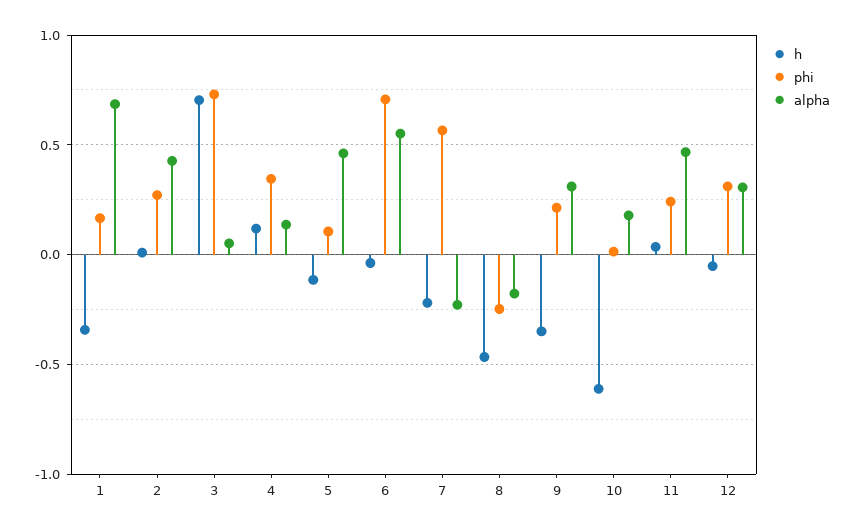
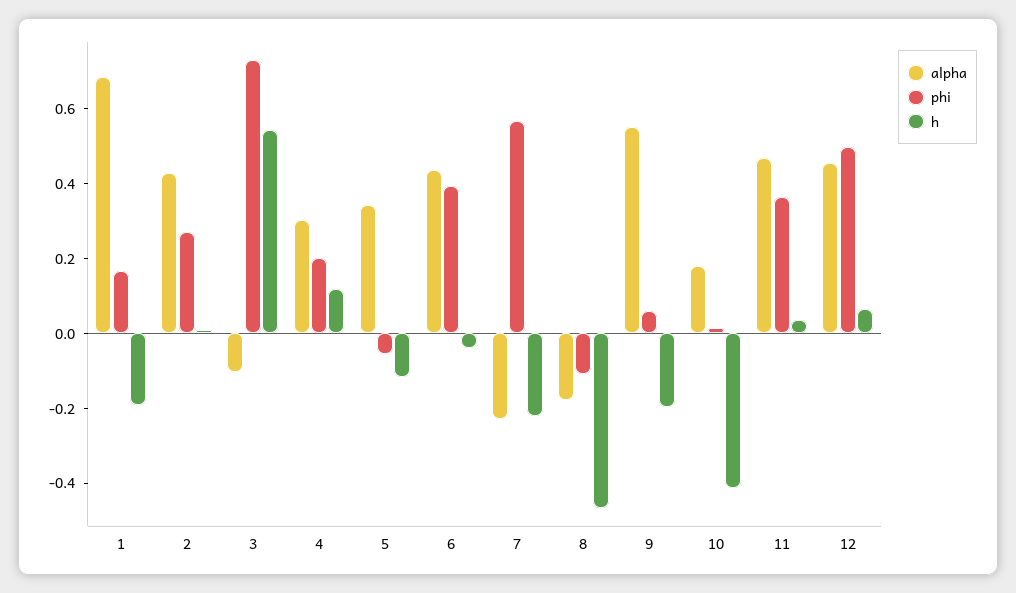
  {
    "h": {
-     "1": -0.35,
+     "1": -0.2,
      "2": 0,
-     "3": 0.7,
+     "3": 0.55,
      "4": 0.1,
      "5": -0.1,
      "6": -0.05,
      "7": -0.2,
      "8": -0.45,
-     "9": -0.35,
+     "9": -0.2,
-     "10": -0.6,
+     "10": -0.4,
      "11": 0.05,
-     "12": -0.05
+     "12": 0.05
    },
    "phi": {
      "1": 0.15,
      "2": 0.25,
      "3": 0.75,
-     "4": 0.35,
+     "4": 0.2,
-     "5": 0.1,
+     "5": -0.05,
-     "6": 0.7,
+     "6": 0.4,
      "7": 0.55,
-     "8": -0.25,
+     "8": -0.1,
-     "9": 0.2,
+     "9": 0.05,
      "10": 0,
-     "11": 0.25,
+     "11": 0.35,
-     "12": 0.3
+     "12": 0.5
    },
    "alpha": {
      "1": 0.7,
      "2": 0.45,
-     "3": 0.05,
+     "3": -0.1,
-     "4": 0.15,
+     "4": 0.3,
-     "5": 0.45,
+     "5": 0.35,
-     "6": 0.55,
+     "6": 0.45,
      "7": -0.25,
      "8": -0.2,
-     "9": 0.3,
+     "9": 0.55,
      "10": 0.2,
      "11": 0.45,
-     "12": 0.3
+     "12": 0.45
    }
  }

